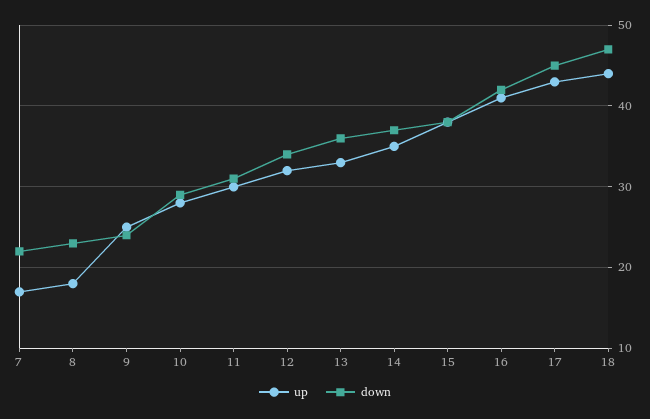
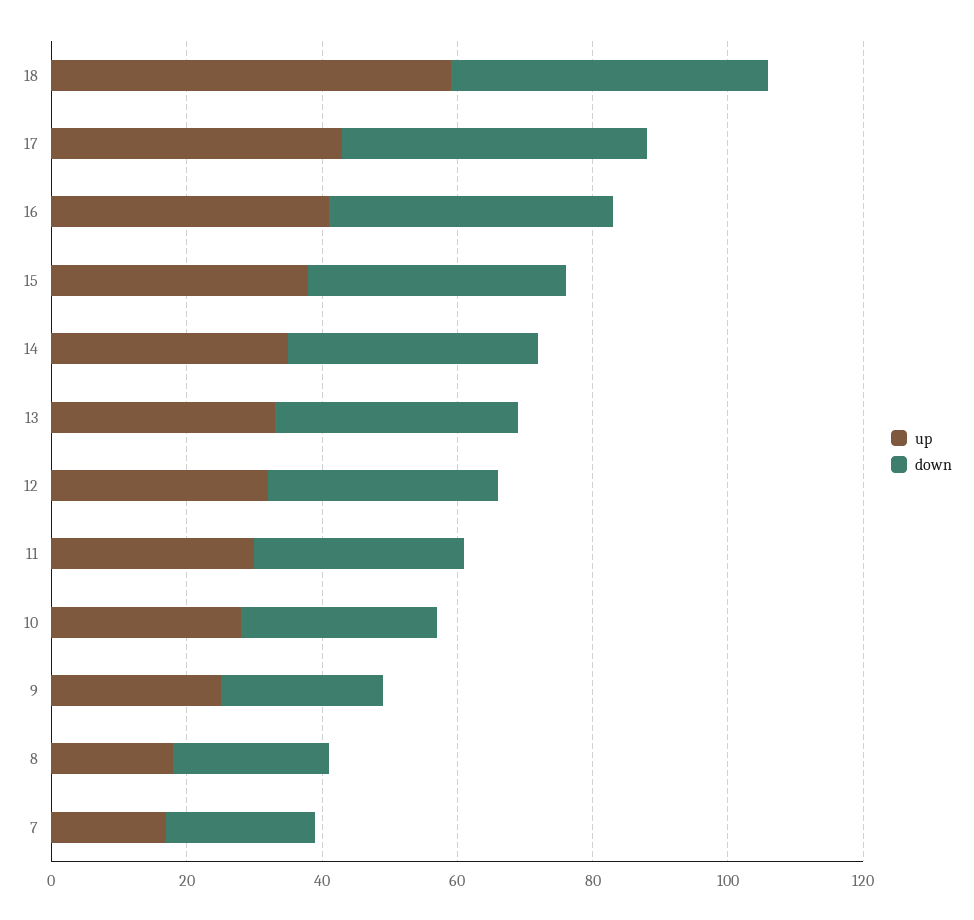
  {
    "up": {
      "7": 17,
      "8": 18,
      "9": 25,
      "10": 28,
      "11": 30,
      "12": 32,
      "13": 33,
      "14": 35,
      "15": 38,
      "16": 41,
      "17": 43,
-     "18": 44
+     "18": 60
    },
    "down": {
      "7": 22,
      "8": 23,
      "9": 24,
      "10": 29,
      "11": 31,
      "12": 34,
      "13": 36,
      "14": 37,
      "15": 38,
      "16": 42,
      "17": 45,
      "18": 47
    }
  }

